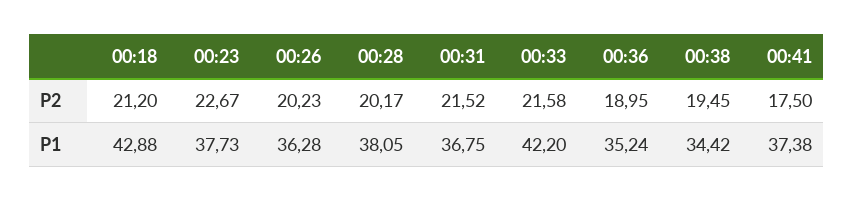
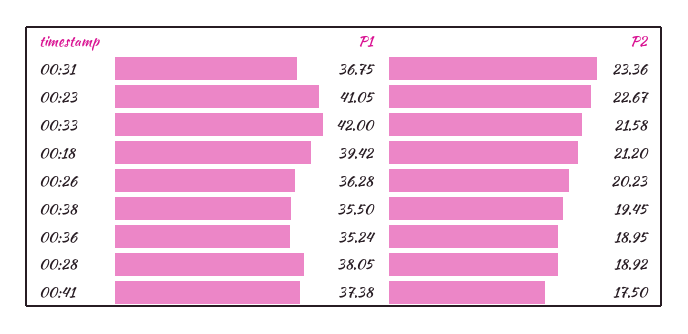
  {
    "00:18": {
      "P2": 21.2,
-     "P1": 42.88
+     "P1": 39.42
    },
    "00:23": {
      "P2": 22.67,
-     "P1": 37.73
+     "P1": 41.05
    },
    "00:26": {
      "P2": 20.23,
      "P1": 36.28
    },
    "00:28": {
-     "P2": 20.17,
+     "P2": 18.92,
      "P1": 38.05
    },
    "00:31": {
-     "P2": 21.52,
+     "P2": 23.36,
      "P1": 36.75
    },
    "00:33": {
      "P2": 21.58,
-     "P1": 42.2
+     "P1": 42
    },
    "00:36": {
      "P2": 18.95,
      "P1": 35.24
    },
    "00:38": {
      "P2": 19.45,
-     "P1": 34.42
+     "P1": 35.5
    },
    "00:41": {
      "P2": 17.5,
      "P1": 37.38
    }
  }

